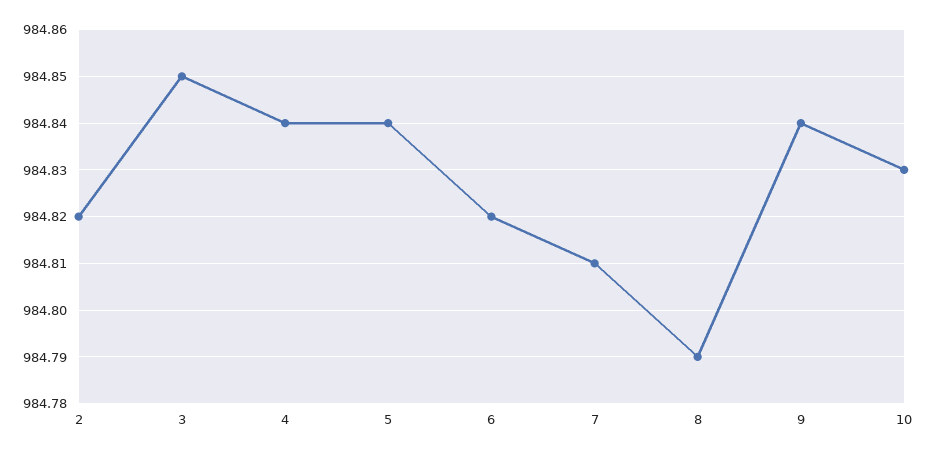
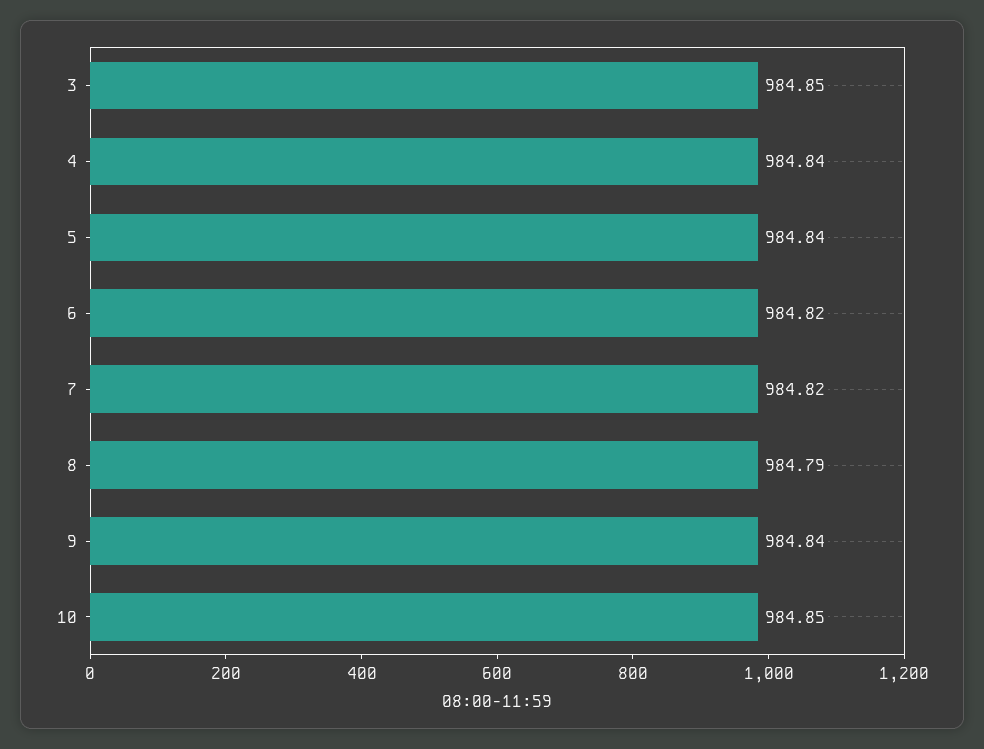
  {
-   "2": 984.82,
    "3": 984.85,
    "4": 984.84,
    "5": 984.84,
    "6": 984.82,
-   "7": 984.81,
+   "7": 984.82,
    "8": 984.79,
    "9": 984.84,
-   "10": 984.83
+   "10": 984.85
  }

